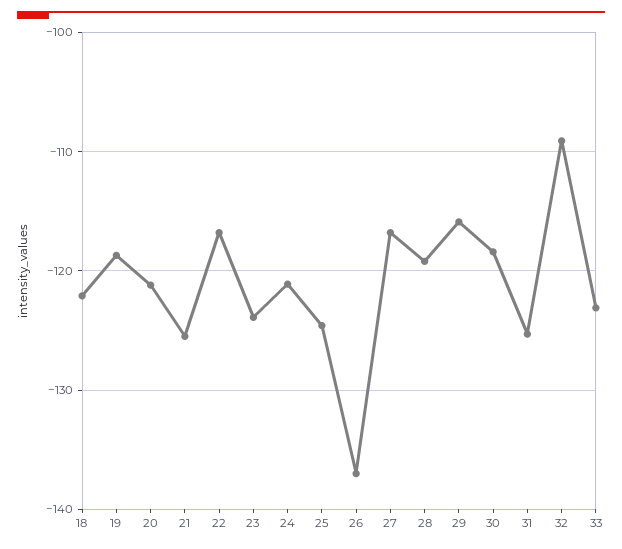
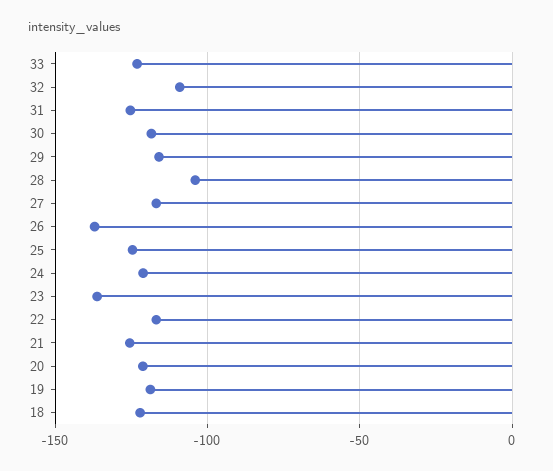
  {
    "18": -122,
    "19": -119,
    "20": -121,
    "21": -126,
    "22": -117,
-   "23": -124,
+   "23": -135,
    "24": -121,
    "25": -125,
    "26": -137,
    "27": -117,
-   "28": -119,
+   "28": -105,
    "29": -116,
    "30": -118,
    "31": -125,
    "32": -109,
    "33": -123
  }

